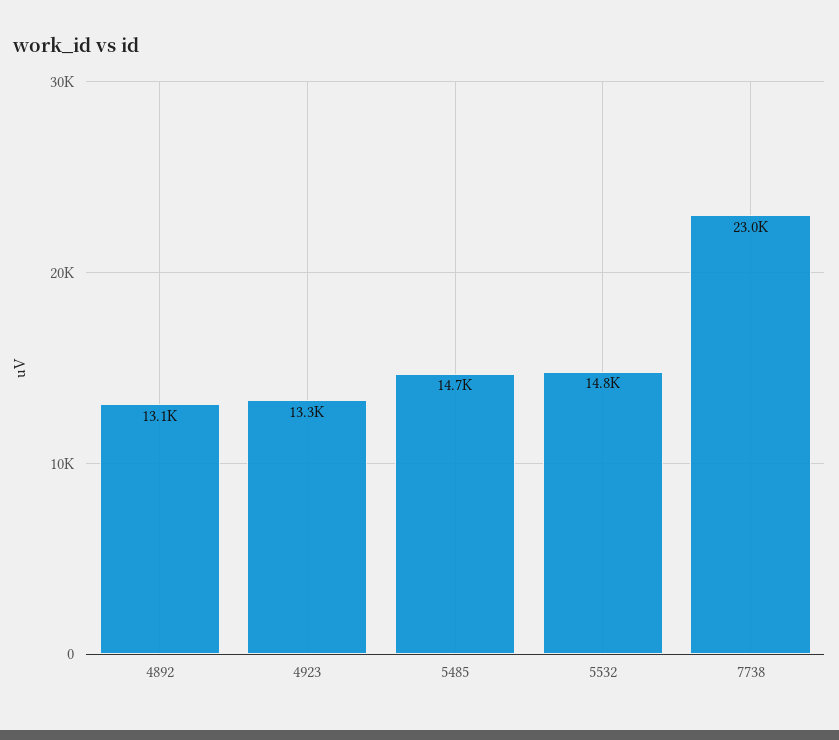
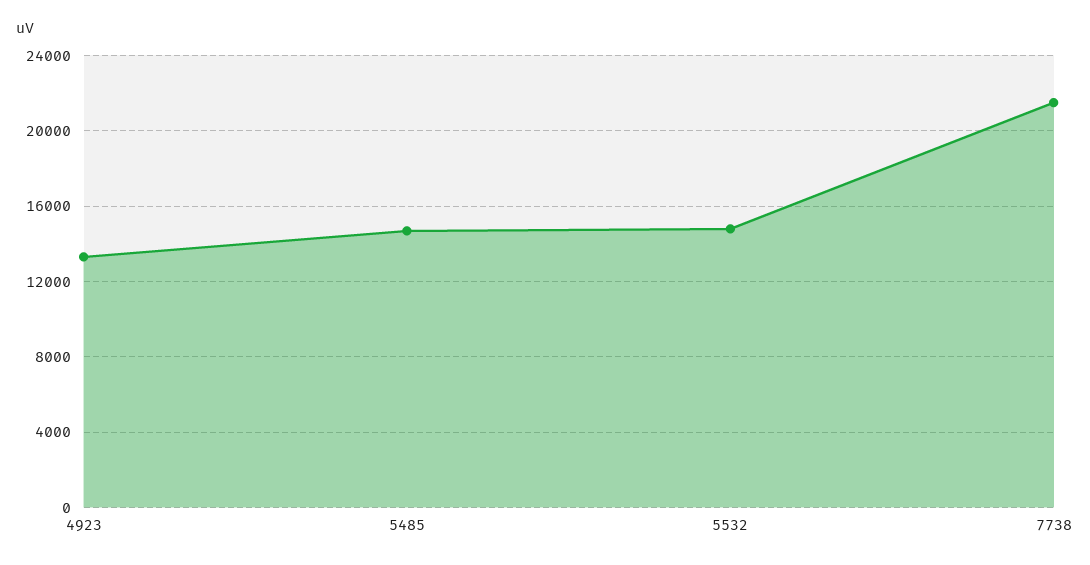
  {
-   "4892": 13100,
    "4923": 13300,
    "5485": 14700,
    "5532": 14800,
-   "7738": 23000
+   "7738": 21500
  }

